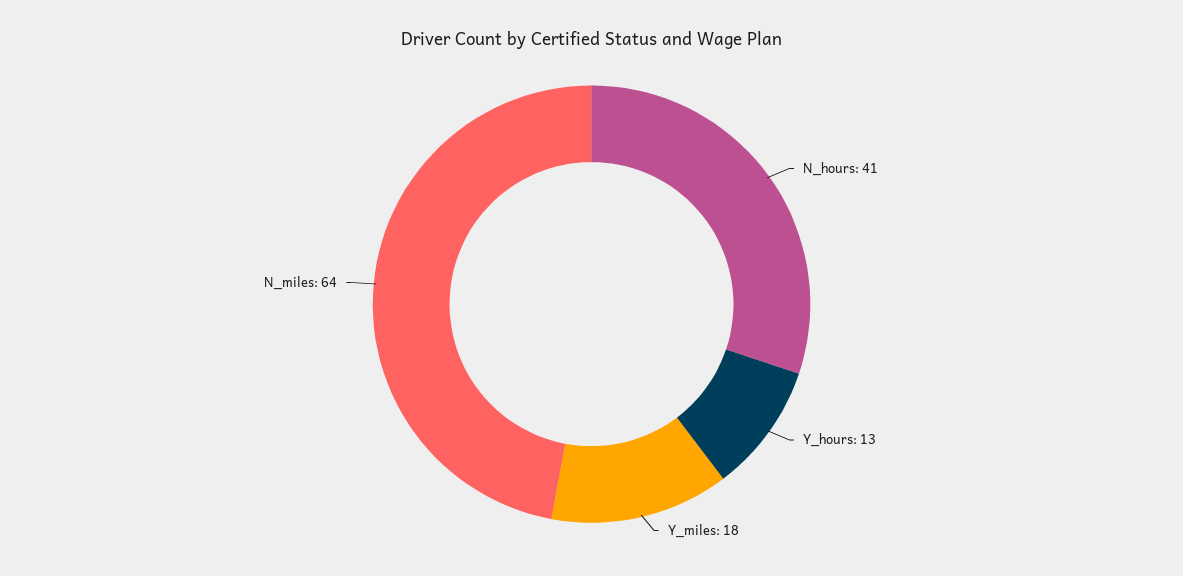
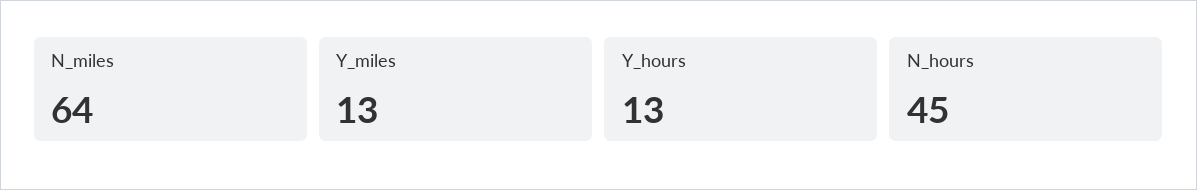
  {
-   "N_hours": 41,
+   "N_hours": 45,
    "Y_hours": 13,
-   "Y_miles": 18,
+   "Y_miles": 13,
    "N_miles": 64
  }

